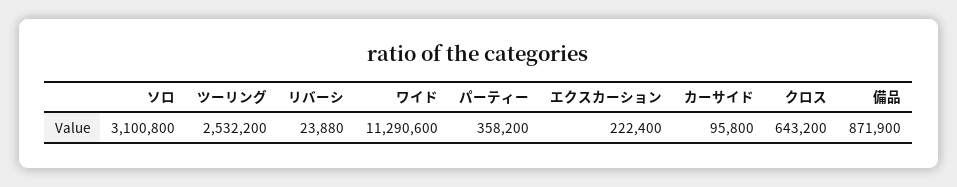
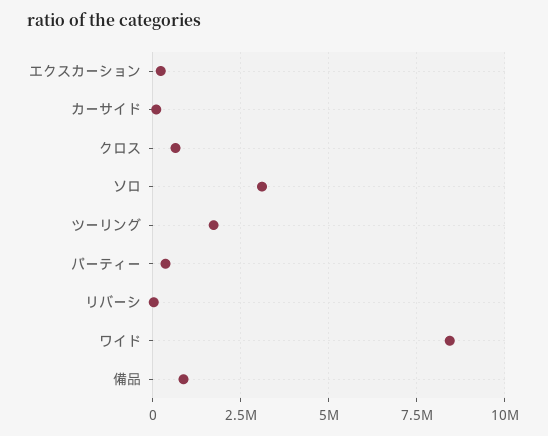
  {
    "ソロ": 3100800,
-   "ツーリング": 2532200,
+   "ツーリング": 1750000,
    "リバーシ": 23880,
-   "ワイド": 11290600,
+   "ワイド": 8500000,
    "パーティー": 358200,
    "エクスカーション": 222400,
    "カーサイド": 95800,
    "クロス": 643200,
    "備品": 871900
  }

